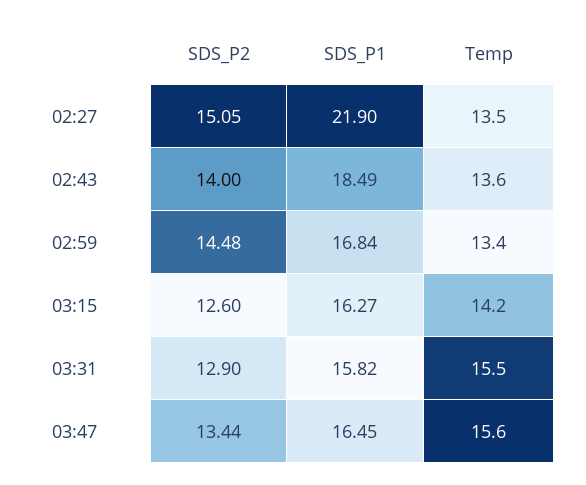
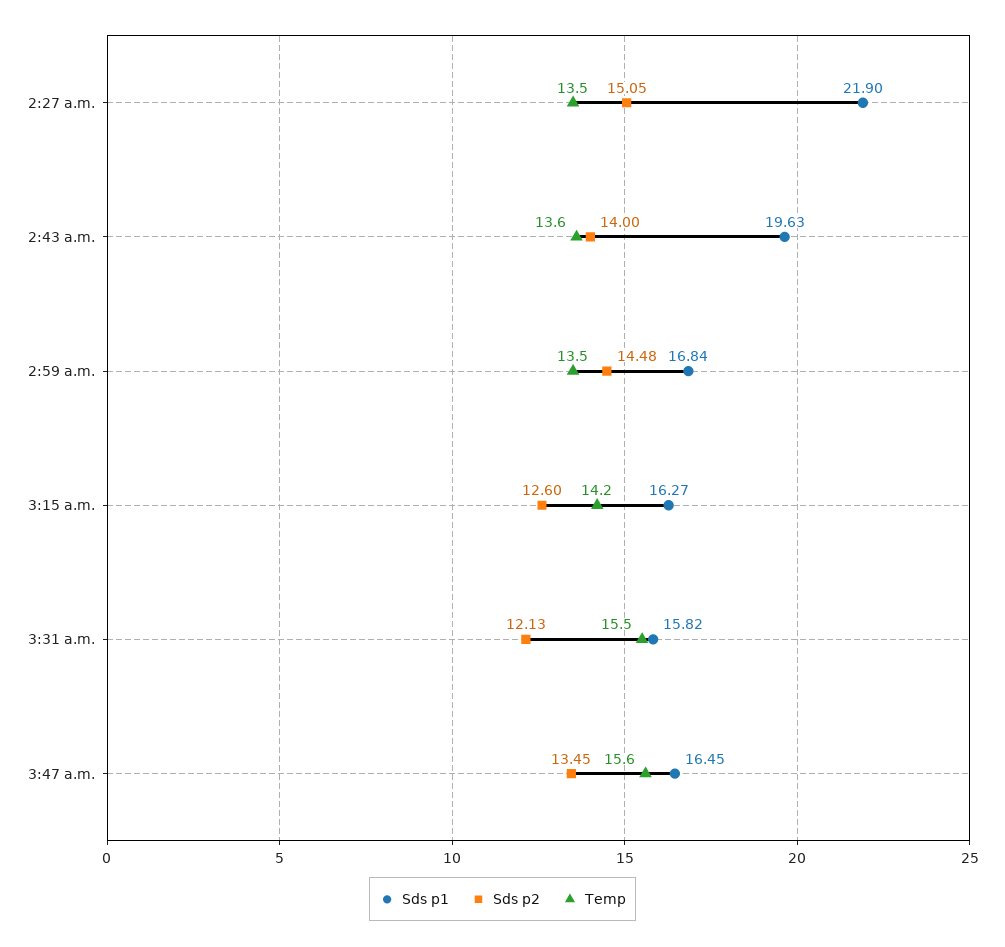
  {
    "SDS_P2": {
      "02:27": 15.05,
      "02:43": 14,
      "02:59": 14.48,
      "03:15": 12.6,
-     "03:31": 12.9,
+     "03:31": 12.13,
-     "03:47": 13.44
+     "03:47": 13.45
    },
    "SDS_P1": {
      "02:27": 21.9,
-     "02:43": 18.49,
+     "02:43": 19.63,
      "02:59": 16.84,
      "03:15": 16.27,
      "03:31": 15.82,
      "03:47": 16.45
    },
    "Temp": {
      "02:27": 13.5,
      "02:43": 13.6,
-     "02:59": 13.4,
+     "02:59": 13.5,
      "03:15": 14.2,
      "03:31": 15.5,
      "03:47": 15.6
    }
  }

